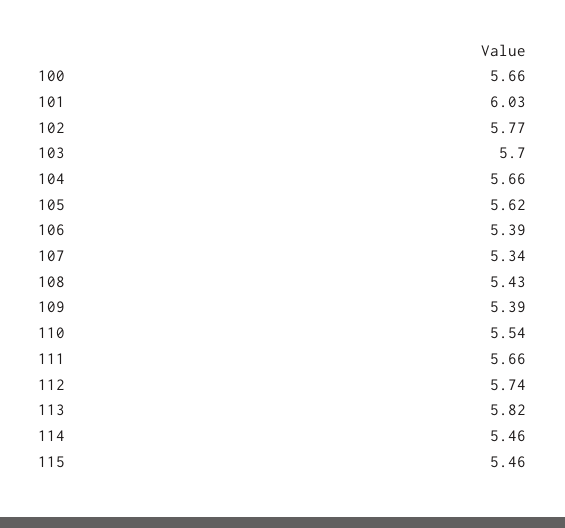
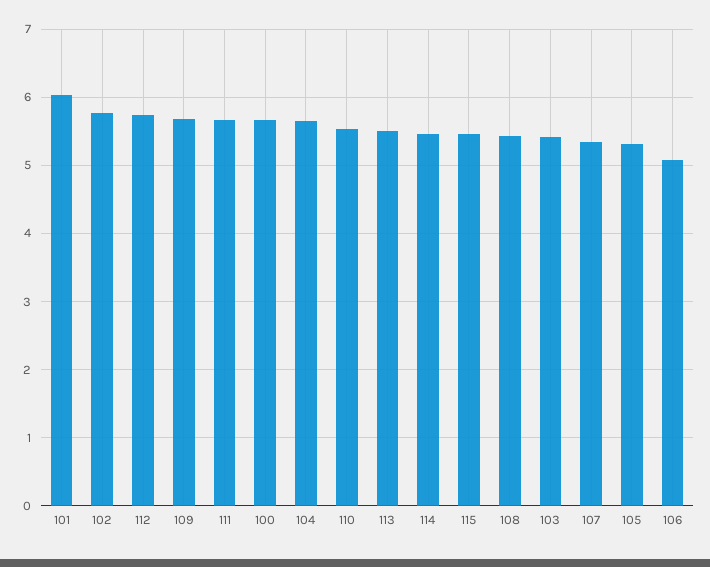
  {
    "100": 5.66,
    "101": 6.03,
    "102": 5.77,
-   "103": 5.7,
+   "103": 5.4,
    "104": 5.66,
-   "105": 5.62,
+   "105": 5.3,
-   "106": 5.39,
+   "106": 5.1,
    "107": 5.34,
    "108": 5.43,
-   "109": 5.39,
+   "109": 5.7,
    "110": 5.54,
    "111": 5.66,
    "112": 5.74,
-   "113": 5.82,
+   "113": 5.5,
    "114": 5.46,
    "115": 5.46
  }

